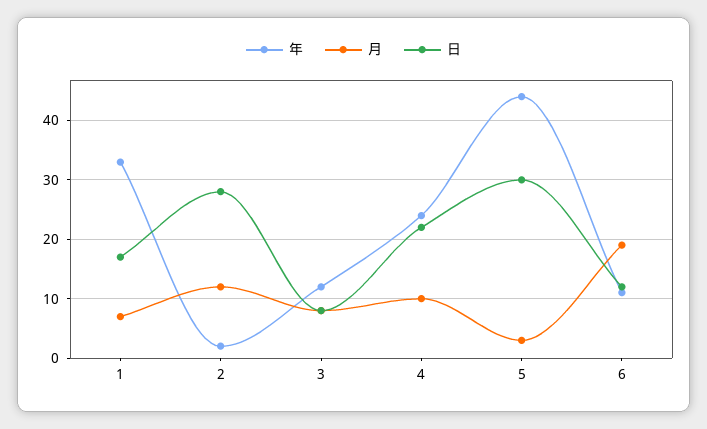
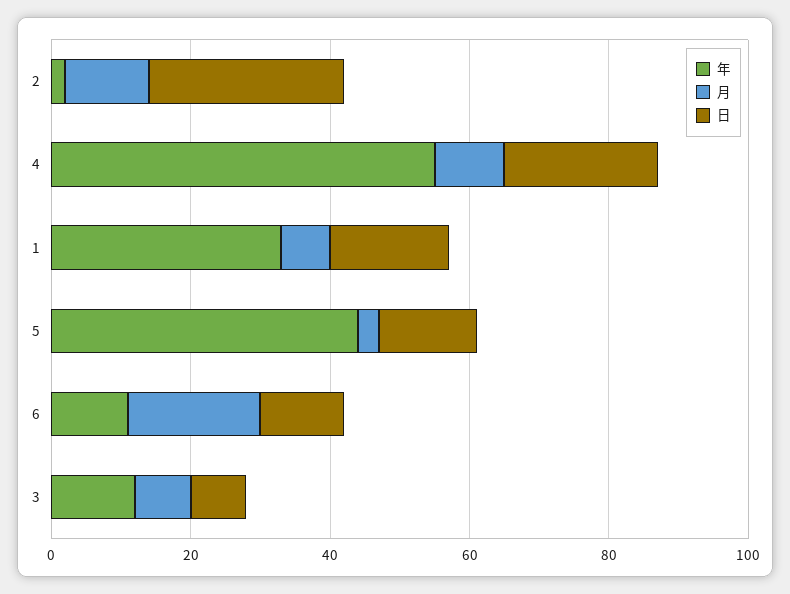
  {
    "年": {
      "1": 35,
      "2": 0,
      "3": 10,
-     "4": 25,
+     "4": 55,
      "5": 45,
      "6": 10
    },
    "月": {
      "1": 5,
      "2": 10,
      "3": 10,
      "4": 10,
      "5": 5,
      "6": 20
    },
    "日": {
      "1": 15,
      "2": 30,
      "3": 10,
      "4": 20,
-     "5": 30,
+     "5": 15,
      "6": 10
    }
  }

